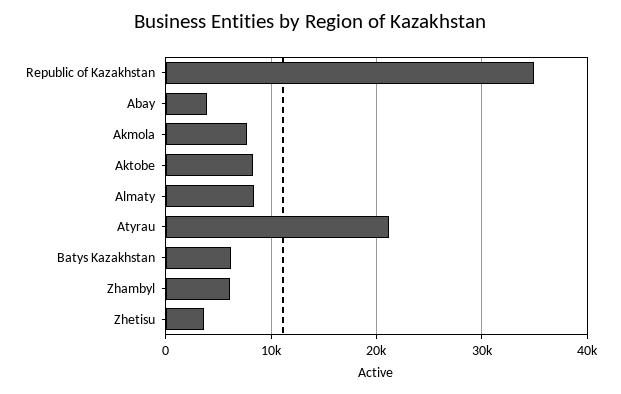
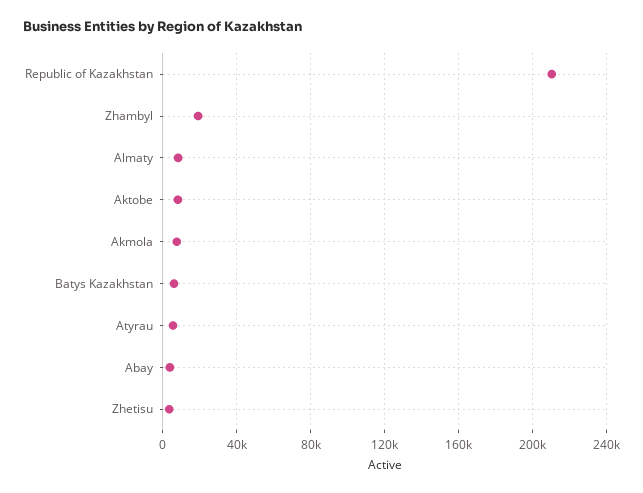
  {
-   "Republic of Kazakhstan": 35000,
+   "Republic of Kazakhstan": 210000,
    "Abay": 4000,
    "Akmola": 8000,
    "Aktobe": 8000,
    "Almaty": 8000,
-   "Atyrau": 21000,
+   "Atyrau": 5000,
    "Batys Kazakhstan": 6000,
-   "Zhambyl": 6000,
+   "Zhambyl": 20000,
    "Zhetisu": 4000
  }

